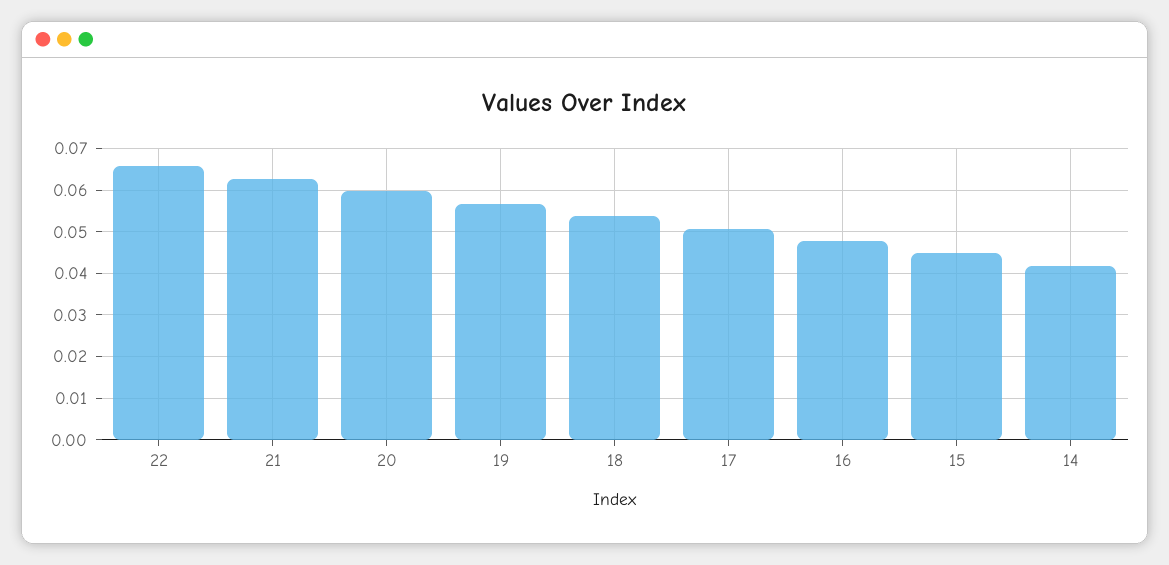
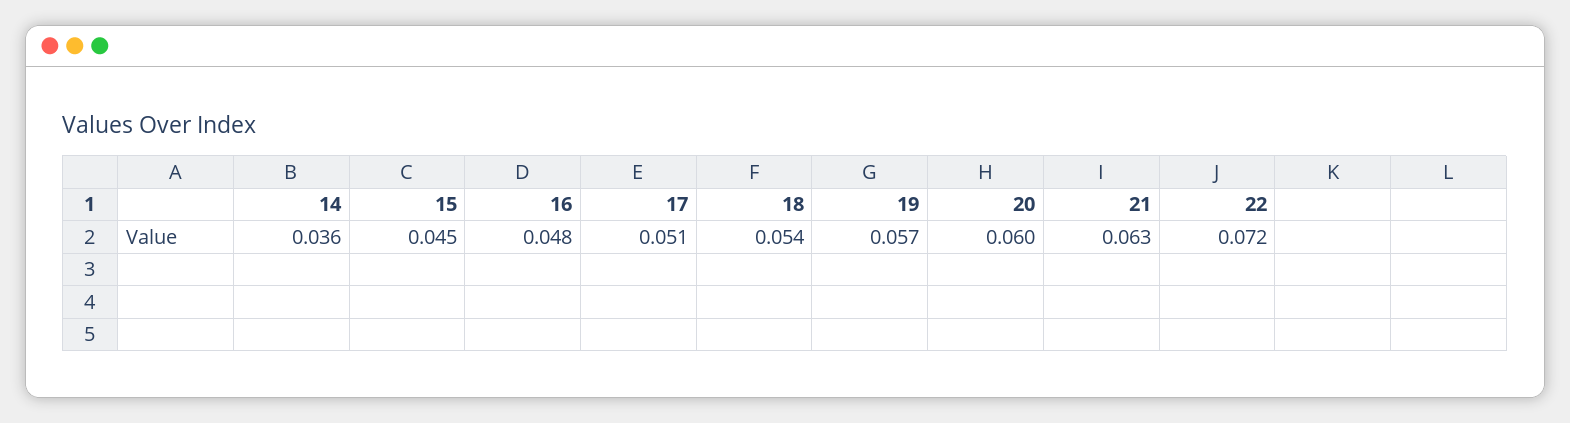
  {
-   "22": 0.066,
+   "22": 0.072,
    "21": 0.063,
    "20": 0.06,
    "19": 0.057,
    "18": 0.054,
    "17": 0.051,
    "16": 0.048,
    "15": 0.045,
-   "14": 0.042
+   "14": 0.036
  }

